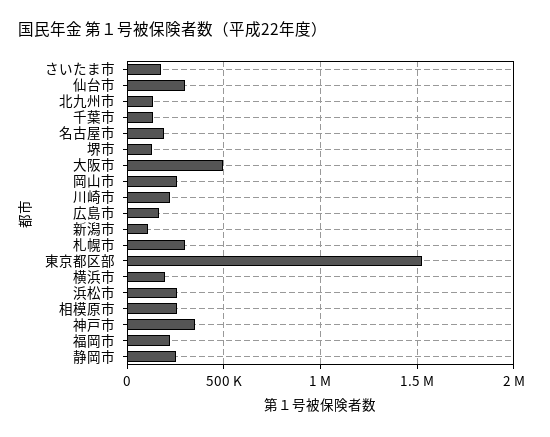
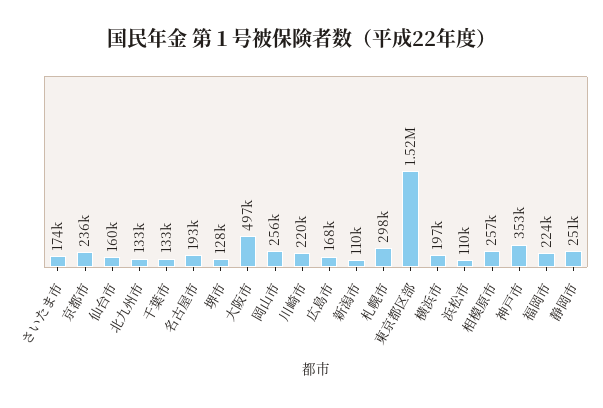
  {
    "さいたま市": 174000,
-   "仙台市": 300000,
+   "仙台市": 160000,
    "北九州市": 133000,
    "千葉市": 133000,
    "名古屋市": 193000,
    "堺市": 128000,
    "大阪市": 497000,
    "岡山市": 256000,
    "川崎市": 220000,
    "広島市": 168000,
    "新潟市": 110000,
    "札幌市": 298000,
    "東京都区部": 1520000,
    "横浜市": 197000,
-   "浜松市": 250000,
+   "浜松市": 110000,
    "相模原市": 257000,
    "神戸市": 353000,
    "福岡市": 224000,
-   "静岡市": 251000
+   "静岡市": 251000,
+   "京都市": 236000
  }

